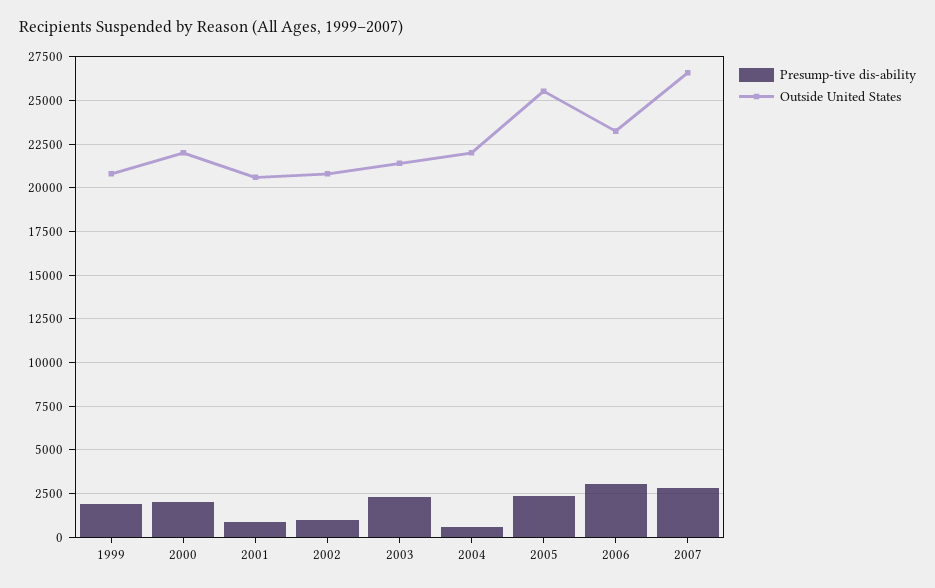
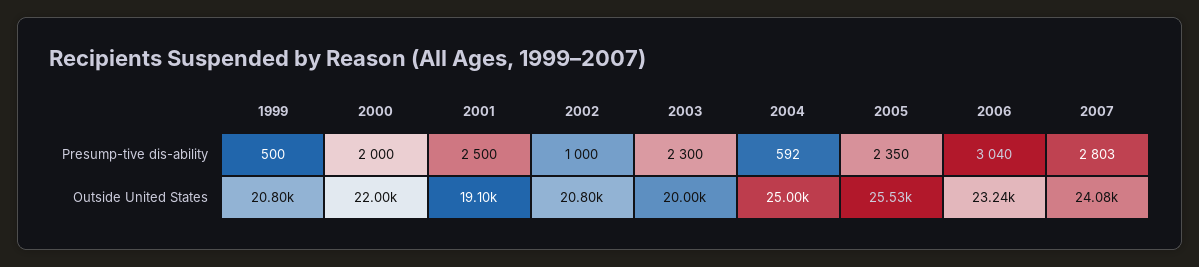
  {
    "Presump-tive dis-ability": {
-     "1999": 2000,
+     "1999": 500,
      "2000": 2000,
-     "2001": 1000,
+     "2001": 2500,
      "2002": 1000,
      "2003": 2300,
      "2004": 592,
      "2005": 2350,
      "2006": 3040,
      "2007": 2803
    },
    "Outside United States": {
      "1999": 20800,
      "2000": 22000,
-     "2001": 20500,
+     "2001": 19100,
      "2002": 20800,
-     "2003": 21500,
+     "2003": 20000,
-     "2004": 22000,
+     "2004": 25000,
      "2005": 25530,
      "2006": 23240,
-     "2007": 26500
+     "2007": 24080
    }
  }

